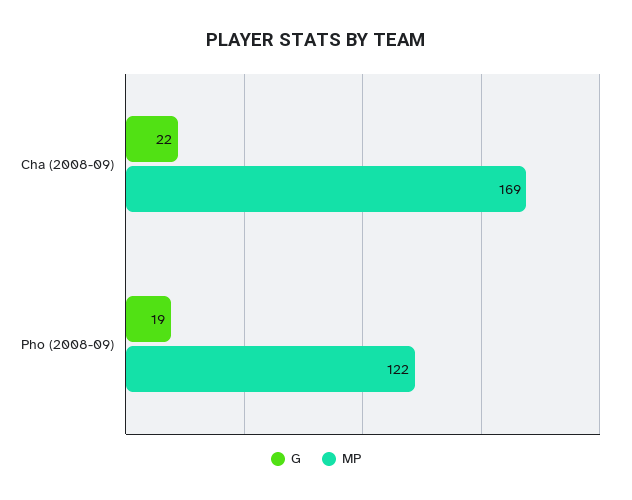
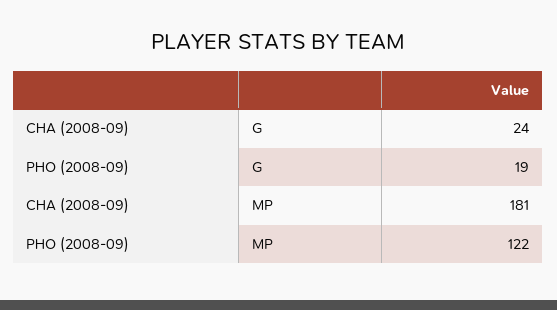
  {
    "G": {
-     "Cha (2008-09)": 22,
+     "Cha (2008-09)": 24,
      "Pho (2008-09)": 19
    },
    "MP": {
-     "Cha (2008-09)": 169,
+     "Cha (2008-09)": 181,
      "Pho (2008-09)": 122
    }
  }

